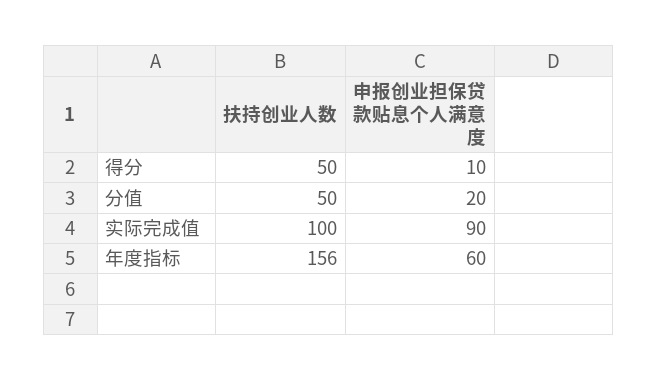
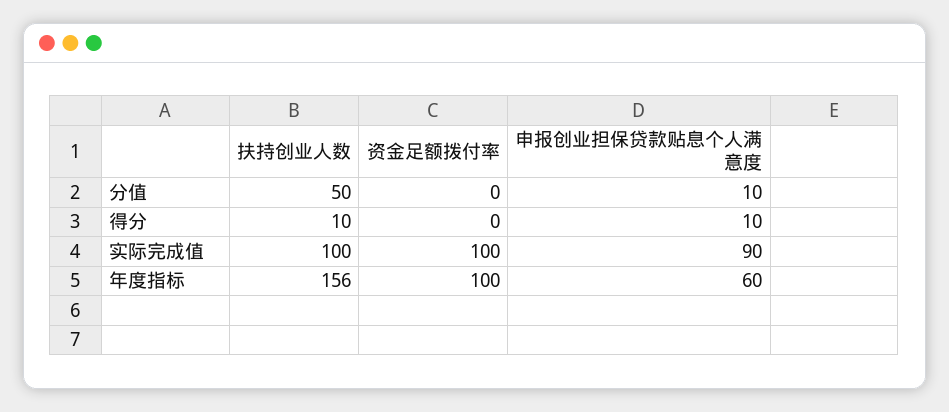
  {
    "扶持创业人数": {
-     "得分": 50,
+     "得分": 10,
      "分值": 50,
      "实际完成值": 100,
      "年度指标": 156
    },
    "申报创业担保贷款贴息个人满意度": {
      "得分": 10,
-     "分值": 20,
+     "分值": 10,
      "实际完成值": 90,
      "年度指标": 60
-   }
+   },
+   "资金足额拨付率": {
+     "分值": 0,
+     "得分": 0,
+     "实际完成值": 100,
+     "年度指标": 100
+   }
  }

